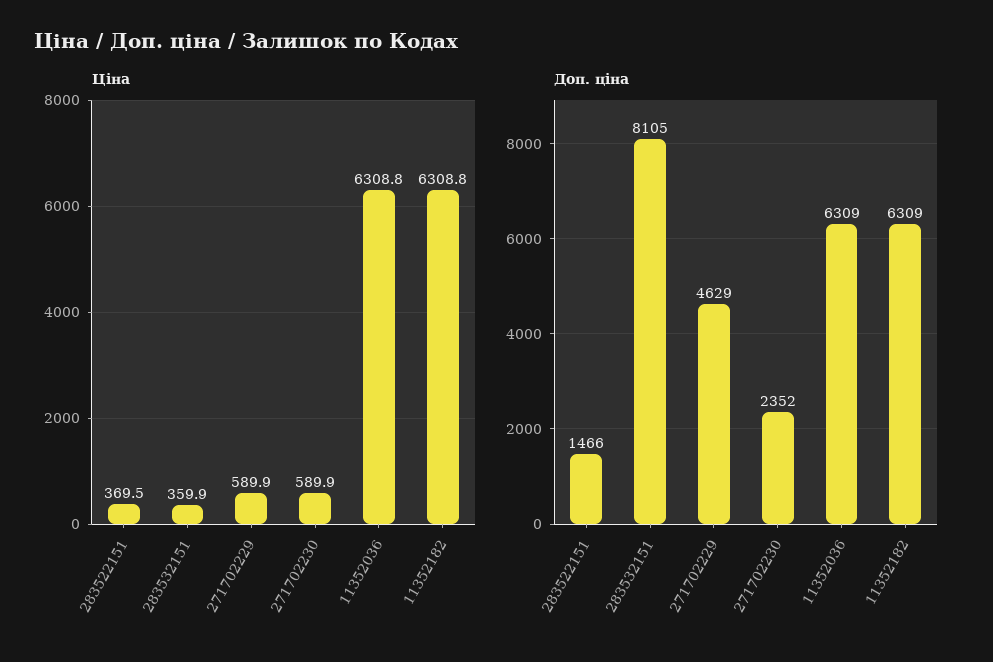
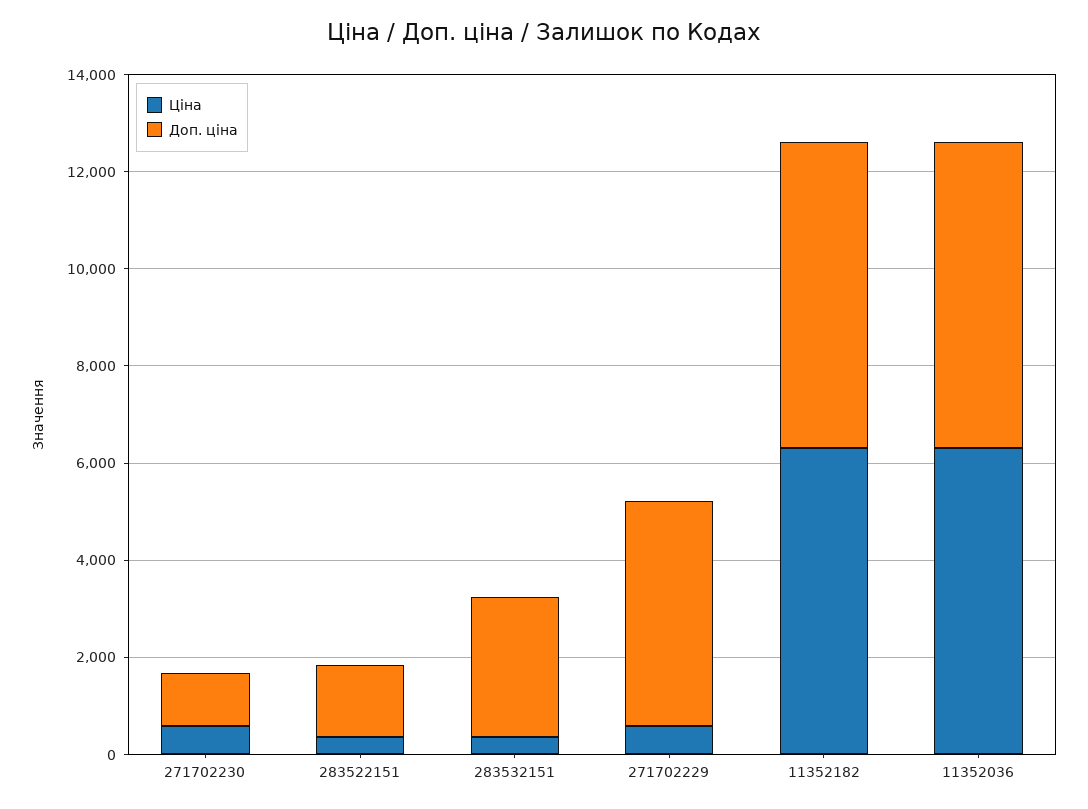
  {
    "Ціна": {
      "283522151": 369.5,
      "283532151": 359.9,
      "271702229": 589.9,
      "271702230": 589.9,
      "11352036": 6308.8,
      "11352182": 6308.8
    },
    "Доп. ціна": {
      "283522151": 1466,
-     "283532151": 8105,
+     "283532151": 3000,
      "271702229": 4629,
-     "271702230": 2352,
+     "271702230": 1000,
      "11352036": 6309,
      "11352182": 6309
    }
  }

